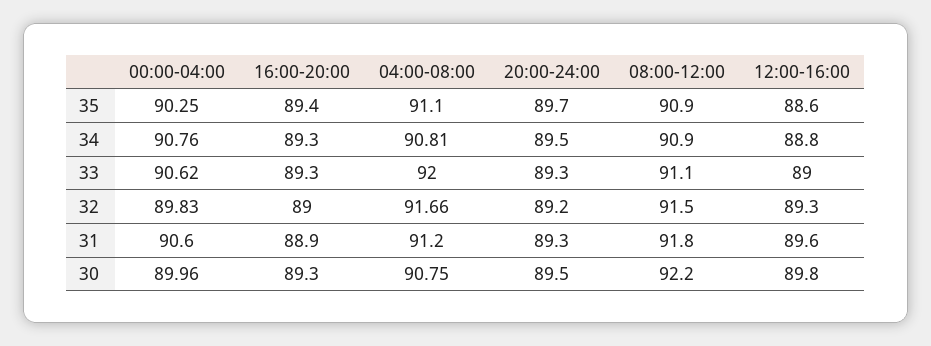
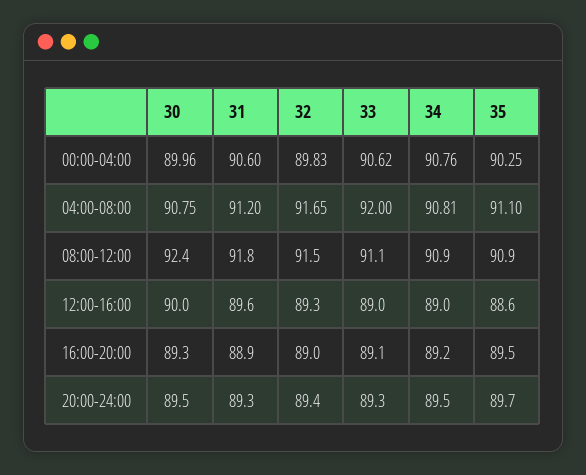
  {
    "00:00-04:00": {
      "35": 90.25,
      "34": 90.76,
      "33": 90.62,
      "32": 89.83,
      "31": 90.6,
      "30": 89.96
    },
    "16:00-20:00": {
-     "35": 89.4,
+     "35": 89.5,
-     "34": 89.3,
+     "34": 89.2,
-     "33": 89.3,
+     "33": 89.1,
      "32": 89,
      "31": 88.9,
      "30": 89.3
    },
    "04:00-08:00": {
      "35": 91.1,
      "34": 90.81,
      "33": 92,
-     "32": 91.66,
+     "32": 91.65,
      "31": 91.2,
      "30": 90.75
    },
    "20:00-24:00": {
      "35": 89.7,
      "34": 89.5,
      "33": 89.3,
-     "32": 89.2,
+     "32": 89.4,
      "31": 89.3,
      "30": 89.5
    },
    "08:00-12:00": {
      "35": 90.9,
      "34": 90.9,
      "33": 91.1,
      "32": 91.5,
      "31": 91.8,
-     "30": 92.2
+     "30": 92.4
    },
    "12:00-16:00": {
      "35": 88.6,
-     "34": 88.8,
+     "34": 89,
      "33": 89,
      "32": 89.3,
      "31": 89.6,
-     "30": 89.8
+     "30": 90
    }
  }

